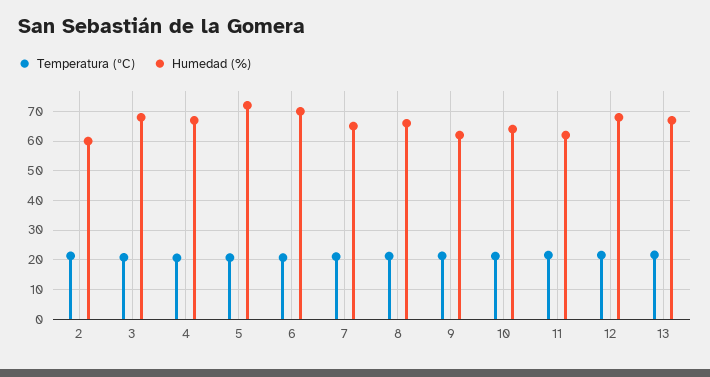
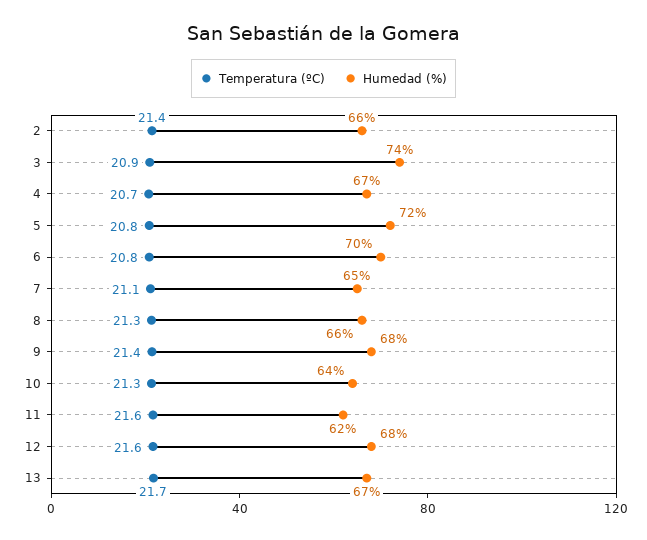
  {
    "Temperatura (ºC)": {
      "2": 21.4,
      "3": 20.9,
      "4": 20.7,
      "5": 20.8,
      "6": 20.8,
      "7": 21.1,
      "8": 21.3,
      "9": 21.4,
      "10": 21.3,
      "11": 21.6,
      "12": 21.6,
      "13": 21.7
    },
    "Humedad (%)": {
-     "2": 60,
+     "2": 66,
-     "3": 67.5,
+     "3": 74,
      "4": 67,
      "5": 72,
      "6": 70,
      "7": 65,
      "8": 66,
-     "9": 62.5,
+     "9": 68,
      "10": 64,
      "11": 62,
      "12": 68,
      "13": 67
    }
  }

